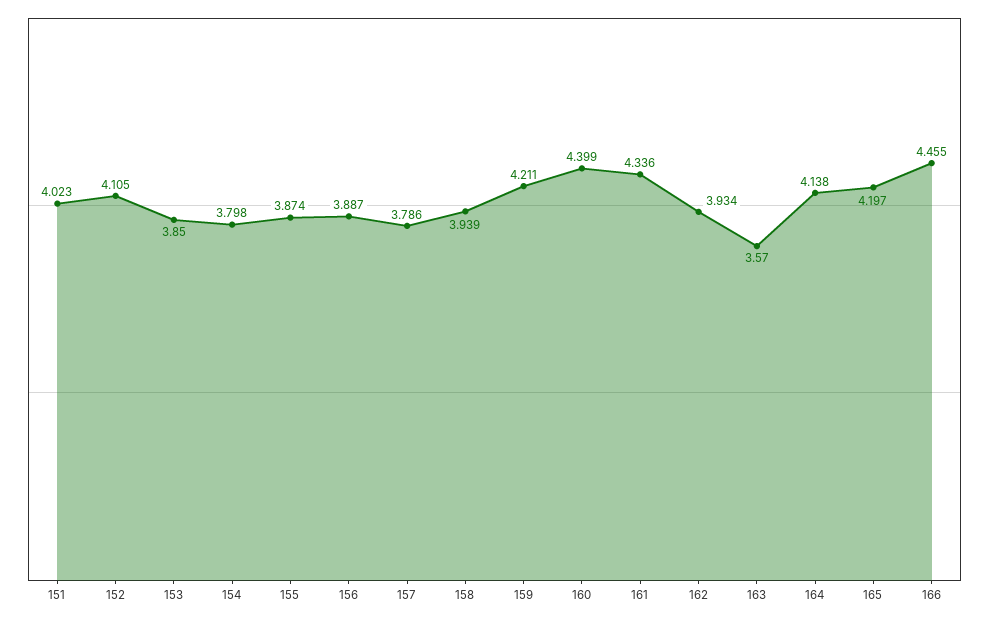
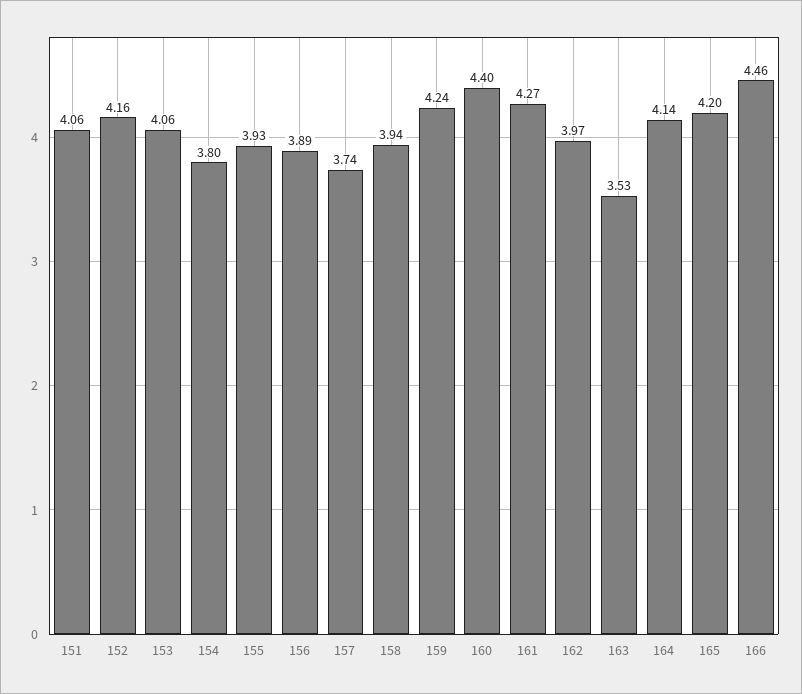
  {
-   "151": 4.023,
+   "151": 4.06,
-   "152": 4.105,
+   "152": 4.16,
-   "153": 3.85,
+   "153": 4.06,
    "154": 3.798,
-   "155": 3.874,
+   "155": 3.93,
    "156": 3.887,
-   "157": 3.786,
+   "157": 3.74,
    "158": 3.939,
-   "159": 4.211,
+   "159": 4.24,
    "160": 4.399,
-   "161": 4.336,
+   "161": 4.27,
-   "162": 3.934,
+   "162": 3.97,
-   "163": 3.57,
+   "163": 3.53,
    "164": 4.138,
    "165": 4.197,
    "166": 4.455
  }

